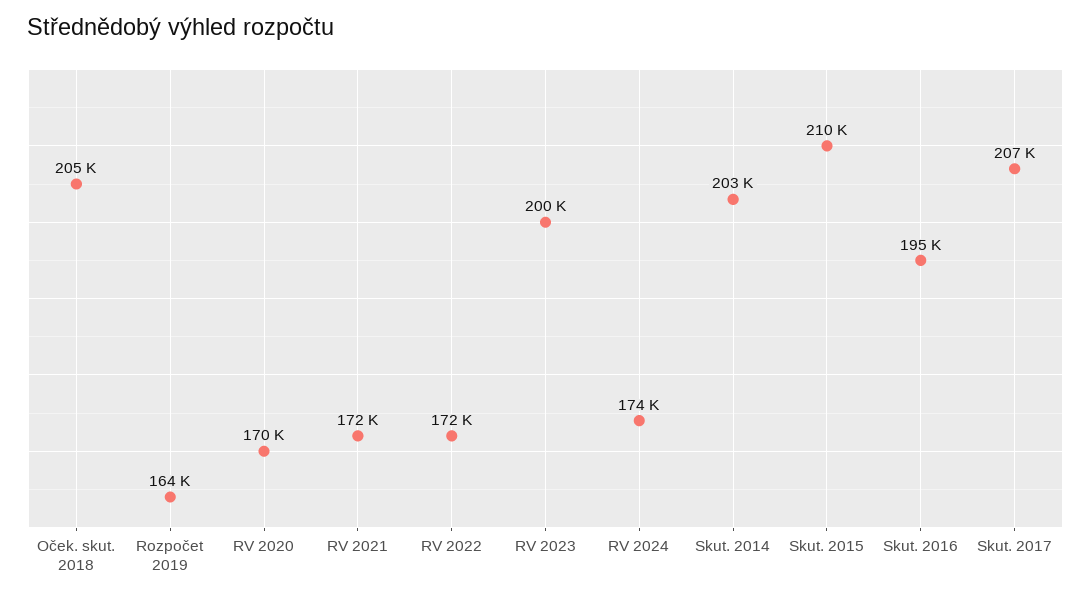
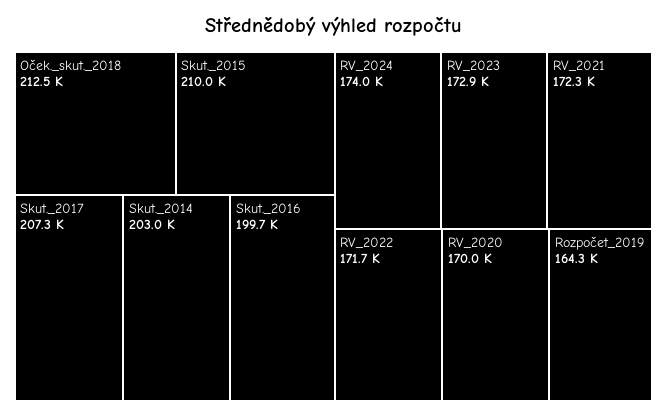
  {
-   "Oček. skut. 2018": 205000,
+   "Oček. skut. 2018": 212500,
    "Rozpočet 2019": 164300,
    "RV 2020": 170000,
    "RV 2021": 172300,
    "RV 2022": 171700,
-   "RV 2023": 200000,
+   "RV 2023": 172900,
    "RV 2024": 174000,
    "Skut. 2014": 203000,
    "Skut. 2015": 210000,
-   "Skut. 2016": 195000,
+   "Skut. 2016": 199700,
    "Skut. 2017": 207300
  }

